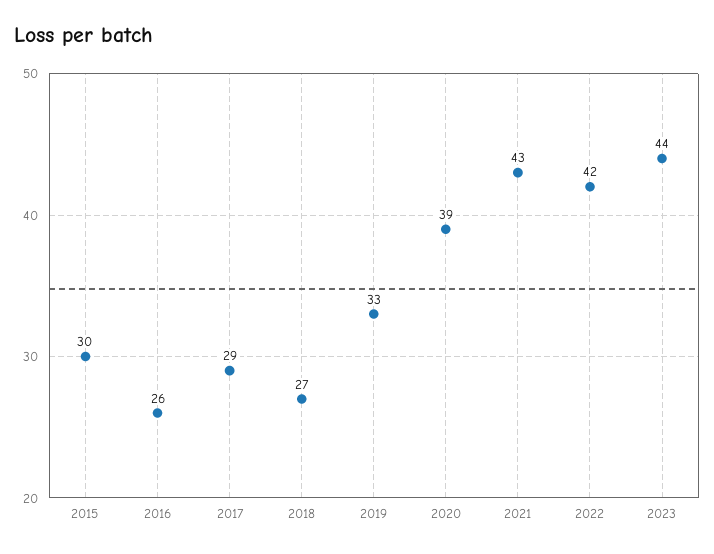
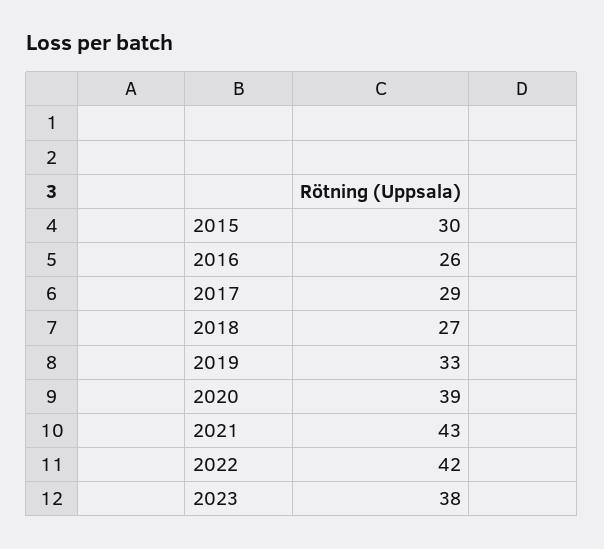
  {
    "2015": 30,
    "2016": 26,
    "2017": 29,
    "2018": 27,
    "2019": 33,
    "2020": 39,
    "2021": 43,
    "2022": 42,
-   "2023": 44
+   "2023": 38
  }

